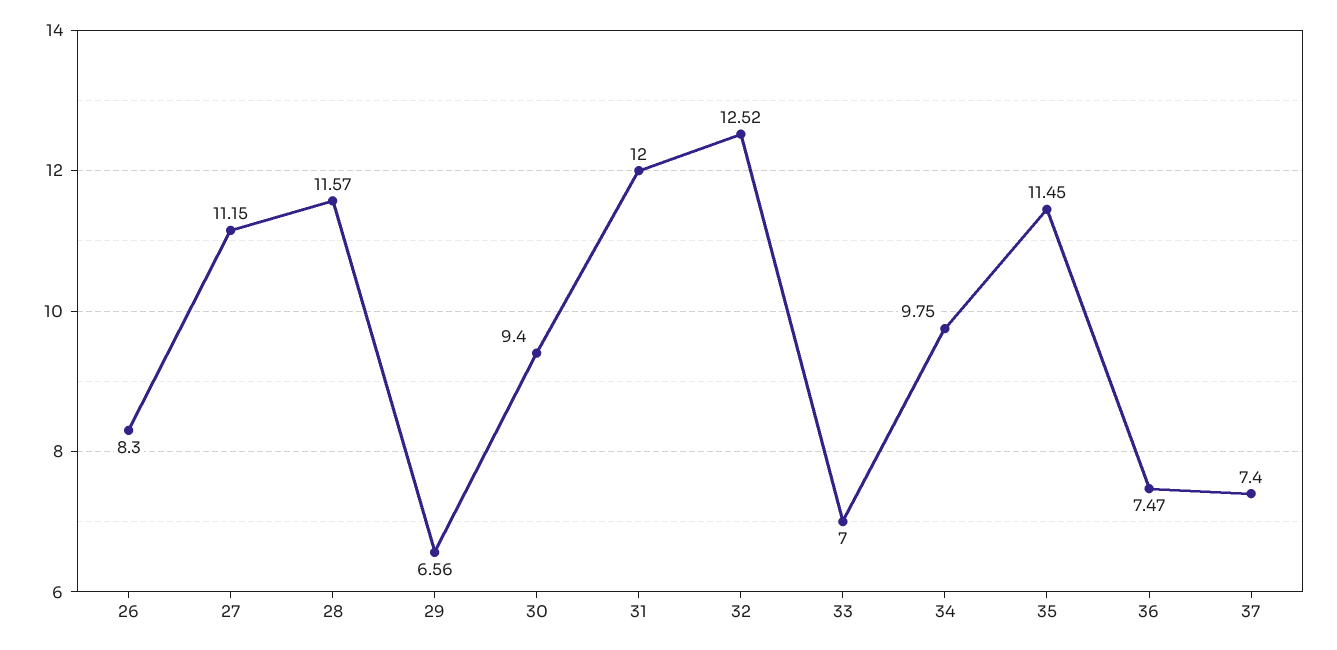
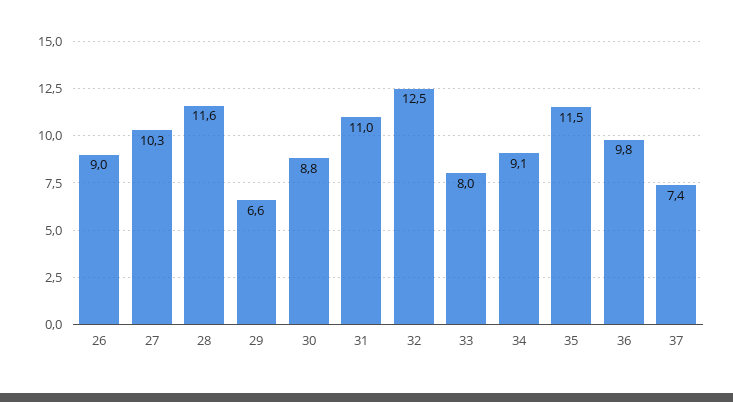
  {
-   "26": 8.3,
+   "26": 9,
-   "27": 11.15,
+   "27": 10.3,
    "28": 11.57,
    "29": 6.56,
-   "30": 9.4,
+   "30": 8.8,
-   "31": 12,
+   "31": 11,
    "32": 12.52,
-   "33": 7,
+   "33": 8,
-   "34": 9.75,
+   "34": 9.1,
    "35": 11.45,
-   "36": 7.47,
+   "36": 9.8,
    "37": 7.4
  }

